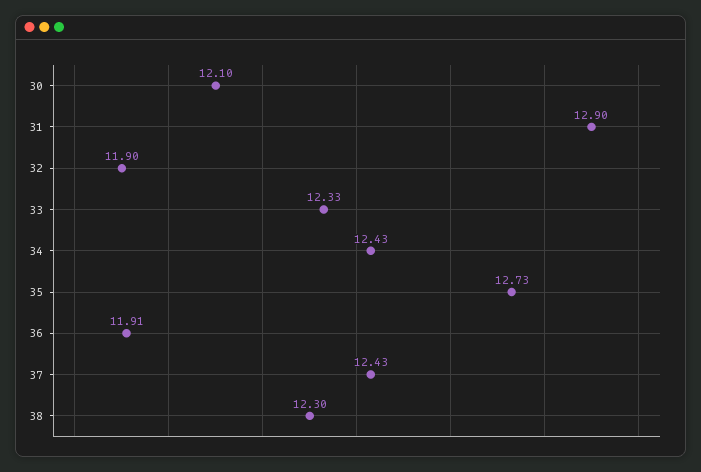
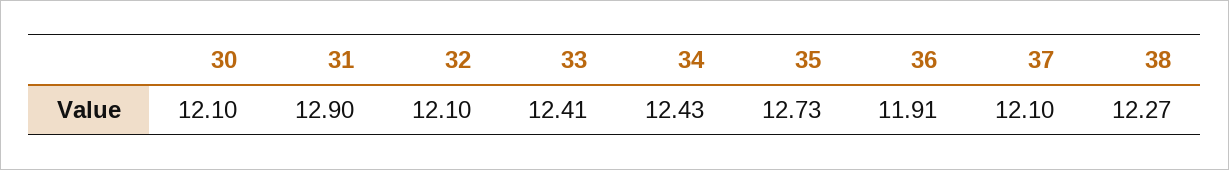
  {
    "30": 12.1,
    "31": 12.9,
-   "32": 11.9,
+   "32": 12.1,
-   "33": 12.33,
+   "33": 12.41,
    "34": 12.43,
    "35": 12.73,
    "36": 11.91,
-   "37": 12.43,
+   "37": 12.1,
-   "38": 12.3
+   "38": 12.27
  }

